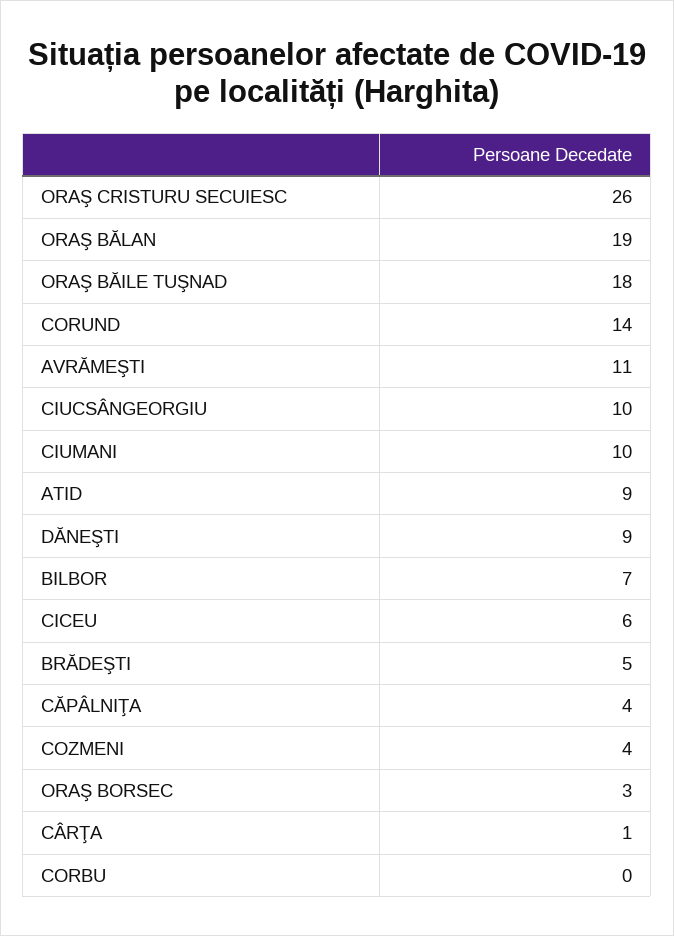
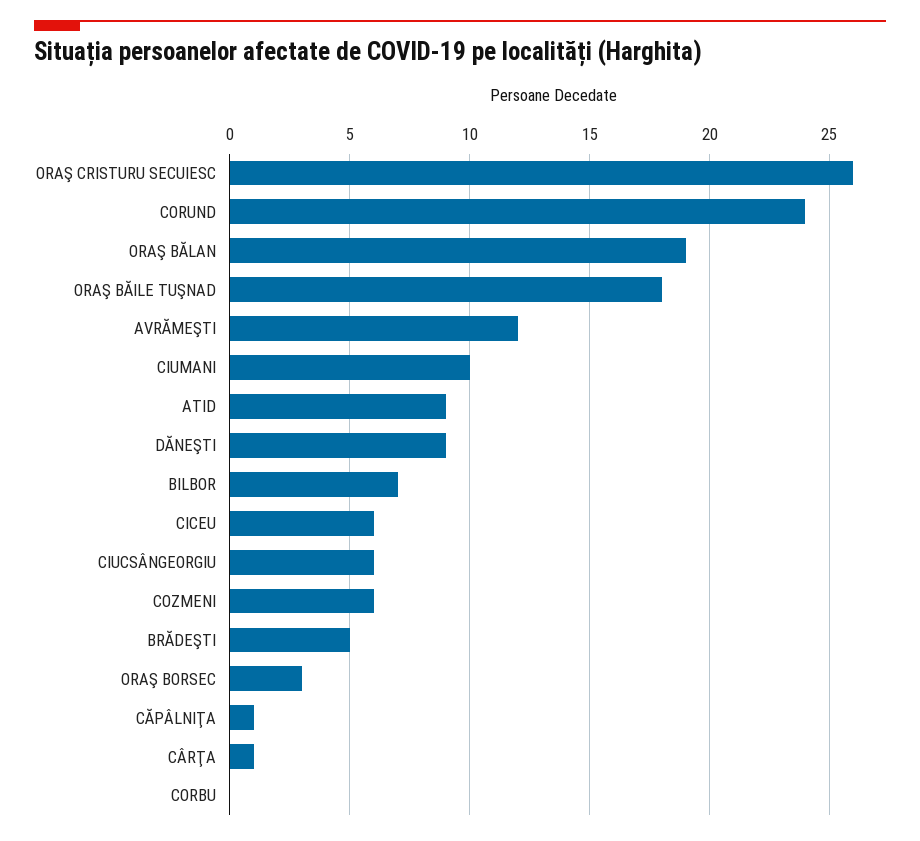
  {
    "ORAŞ CRISTURU SECUIESC": 26,
    "ORAŞ BĂLAN": 19,
    "ORAŞ BĂILE TUŞNAD": 18,
-   "CORUND": 14,
+   "CORUND": 24,
-   "AVRĂMEŞTI": 11,
+   "AVRĂMEŞTI": 12,
-   "CIUCSÂNGEORGIU": 10,
+   "CIUCSÂNGEORGIU": 6,
    "CIUMANI": 10,
    "ATID": 9,
    "DĂNEŞTI": 9,
    "BILBOR": 7,
    "CICEU": 6,
    "BRĂDEŞTI": 5,
-   "CĂPÂLNIŢA": 4,
+   "CĂPÂLNIŢA": 1,
-   "COZMENI": 4,
+   "COZMENI": 6,
    "ORAŞ BORSEC": 3,
    "CÂRŢA": 1,
    "CORBU": 0
  }

